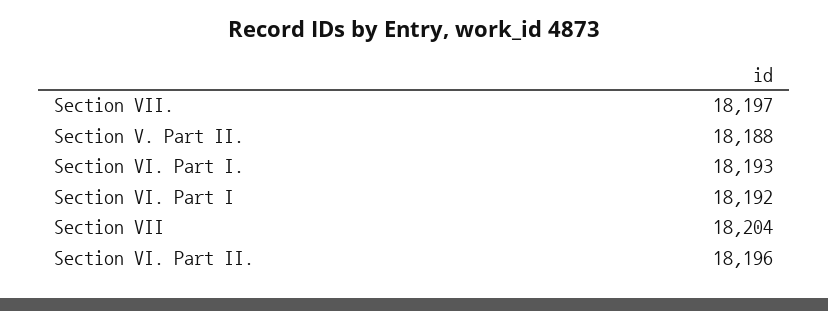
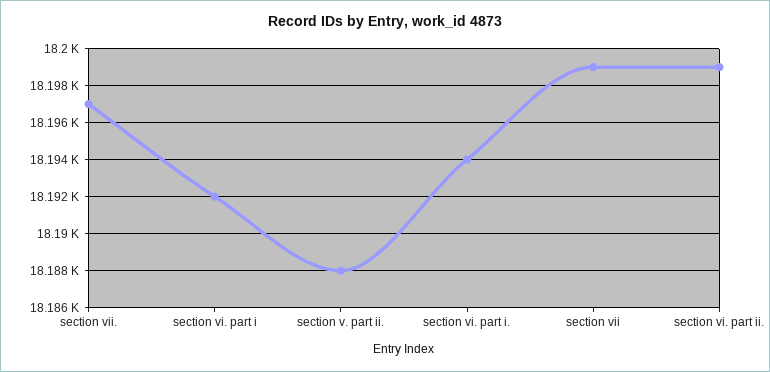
  {
    "Section VII.": 18197,
    "Section V. Part II.": 18188,
-   "Section VI. Part I.": 18193,
+   "Section VI. Part I.": 18194,
    "Section VI. Part I": 18192,
-   "Section VII": 18204,
+   "Section VII": 18199,
-   "Section VI. Part II.": 18196
+   "Section VI. Part II.": 18199
  }

